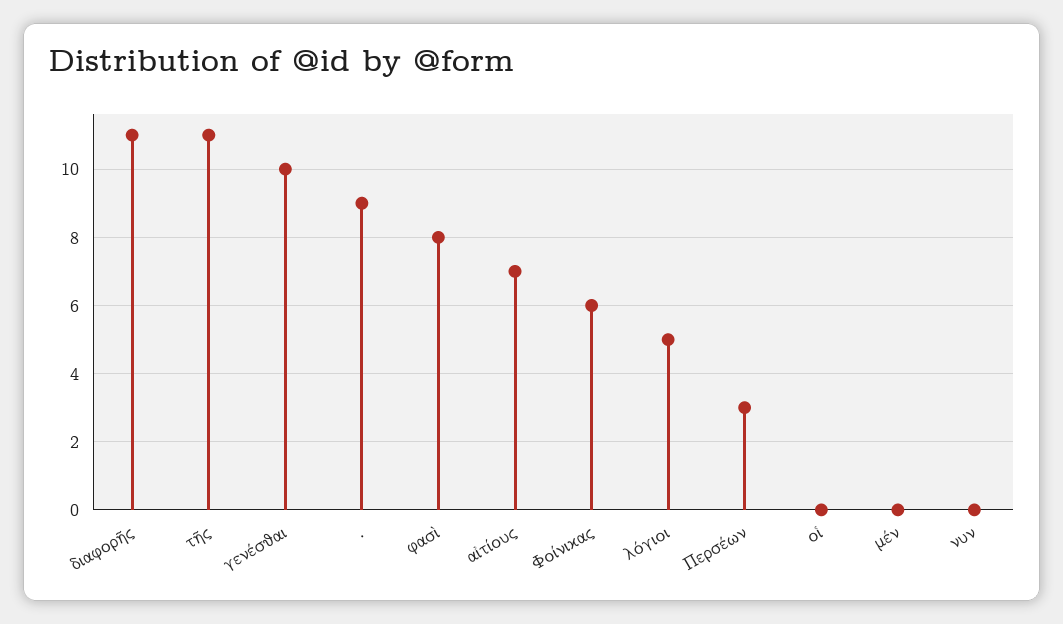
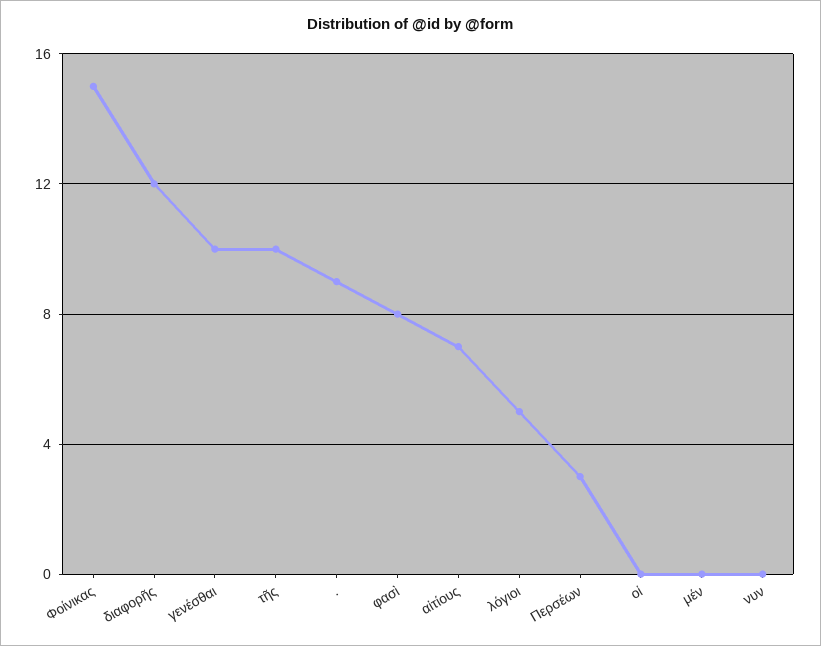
  {
-   "διαφορῆς": 11,
+   "διαφορῆς": 12,
-   "τῆς": 11,
+   "τῆς": 10,
    "γενέσθαι": 10,
    ".": 9,
    "φασὶ": 8,
    "αἰτίους": 7,
-   "Φοίνικας": 6,
+   "Φοίνικας": 15,
    "λόγιοι": 5,
    "Περσέων": 3,
    "οἱ": 0,
    "μέν": 0,
    "νυν": 0
  }

